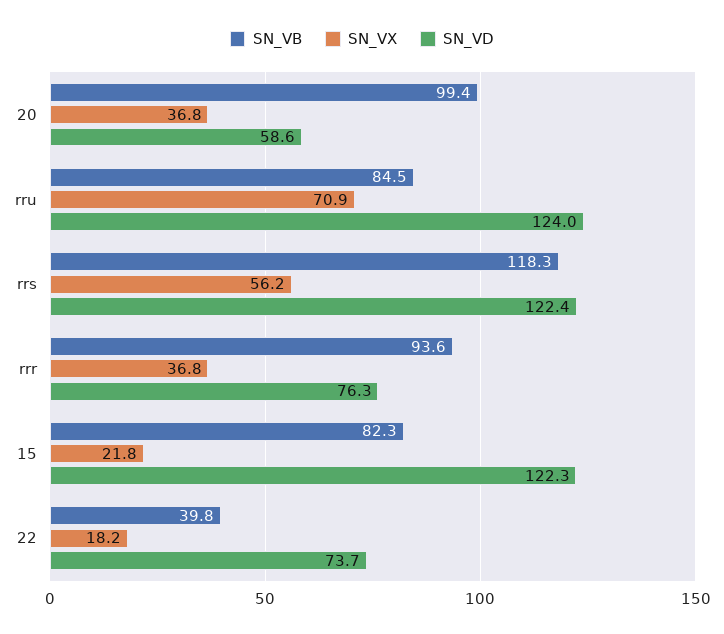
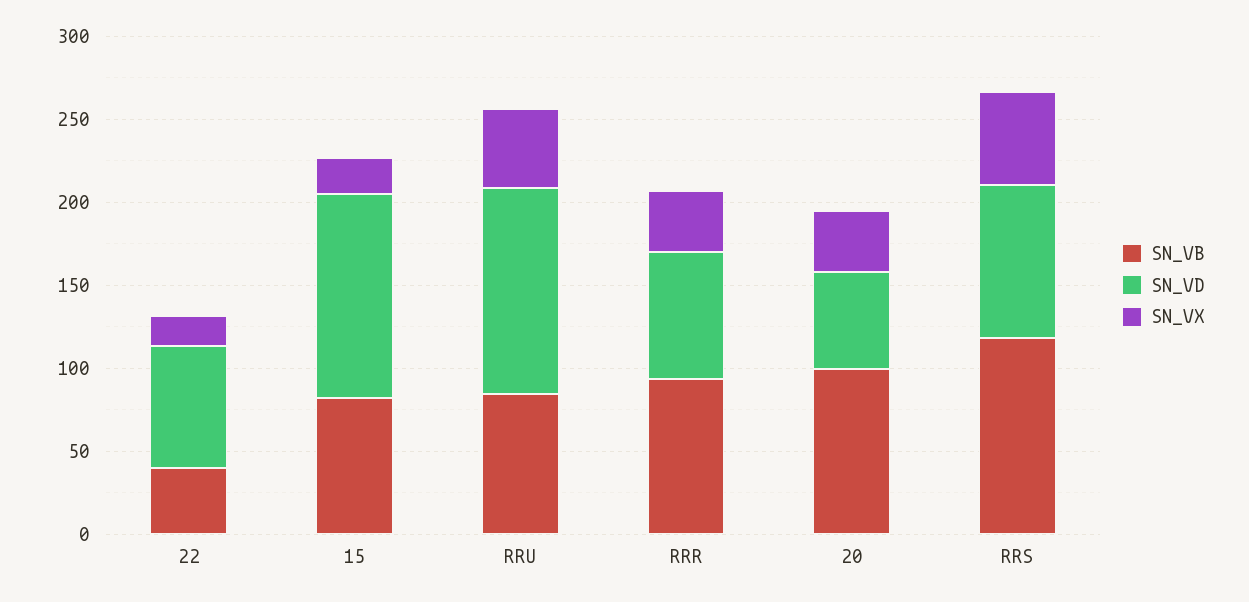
  {
    "SN_VB": {
      "20": 99.4,
      "rru": 84.5,
      "rrs": 118.3,
      "rrr": 93.6,
      "15": 82.3,
      "22": 39.8
    },
    "SN_VX": {
      "20": 36.8,
-     "rru": 70.9,
+     "rru": 50,
      "rrs": 56.2,
      "rrr": 36.8,
      "15": 21.8,
      "22": 18.2
    },
    "SN_VD": {
      "20": 58.6,
      "rru": 124,
-     "rrs": 122.4,
+     "rrs": 90,
      "rrr": 76.3,
      "15": 122.3,
      "22": 73.7
    }
  }

